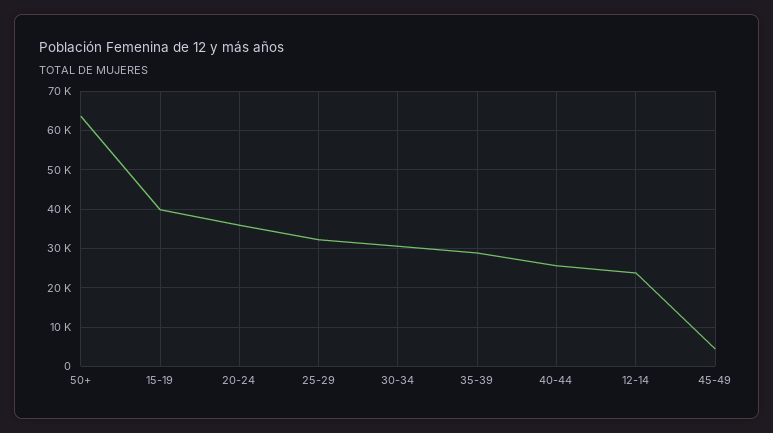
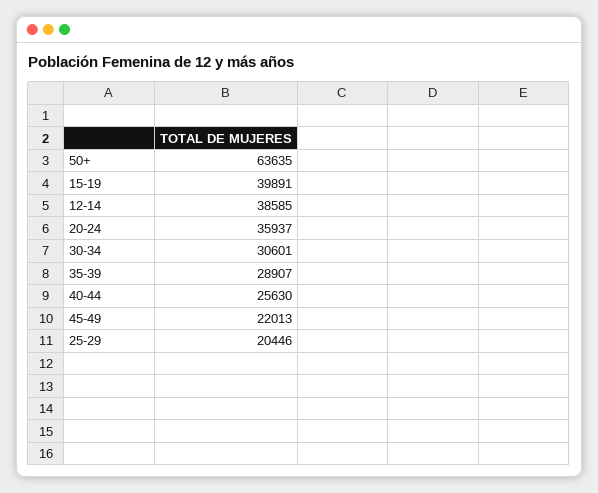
  {
    "50+": 63635,
    "15-19": 39891,
    "20-24": 35937,
-   "25-29": 32000,
+   "25-29": 20446,
    "30-34": 30601,
    "35-39": 28907,
    "40-44": 25630,
-   "12-14": 24000,
+   "12-14": 38585,
-   "45-49": 4000
+   "45-49": 22013
  }

